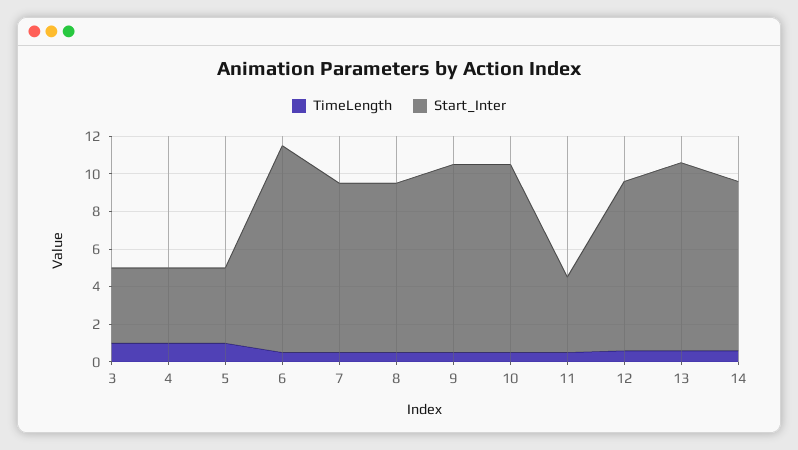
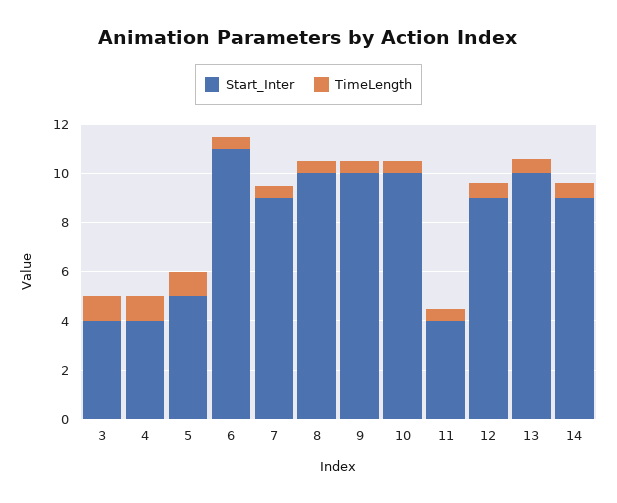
  {
    "TimeLength": {
      "3": 1,
      "4": 1,
      "5": 1,
      "6": 0.5,
      "7": 0.5,
      "8": 0.5,
      "9": 0.5,
      "10": 0.5,
      "11": 0.5,
      "12": 0.5,
      "13": 0.5,
      "14": 0.5
    },
    "Start_Inter": {
      "3": 4,
      "4": 4,
-     "5": 4,
+     "5": 5,
      "6": 11,
      "7": 9,
-     "8": 9,
+     "8": 10,
      "9": 10,
      "10": 10,
      "11": 4,
      "12": 9,
      "13": 10,
      "14": 9
    }
  }

